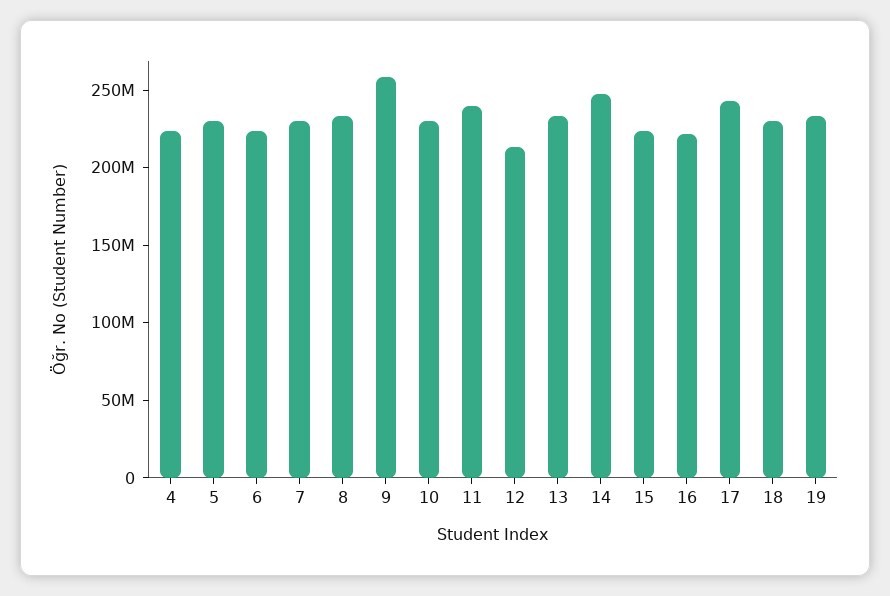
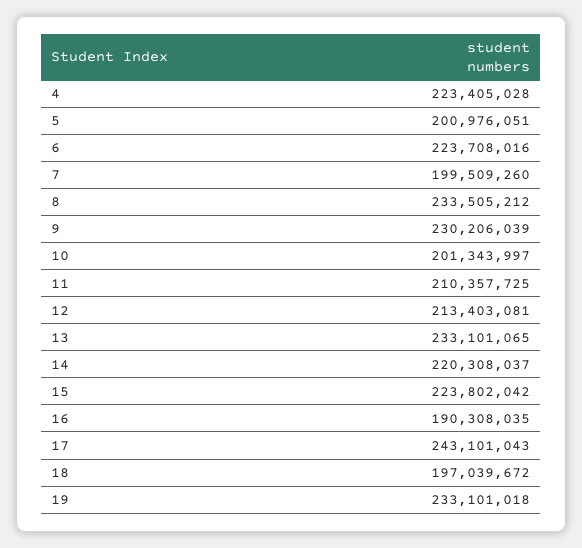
  {
    "4": 223405028,
-   "5": 230000000,
+   "5": 200976051,
    "6": 223708016,
-   "7": 230000000,
+   "7": 199509260,
    "8": 233505212,
-   "9": 260000000,
+   "9": 230206039,
-   "10": 230000000,
+   "10": 201343997,
-   "11": 240000000,
+   "11": 210357725,
    "12": 213403081,
    "13": 233101065,
-   "14": 250000000,
+   "14": 220308037,
    "15": 223802042,
-   "16": 220000000,
+   "16": 190308035,
    "17": 243101043,
-   "18": 230000000,
+   "18": 197039672,
    "19": 233101018
  }

